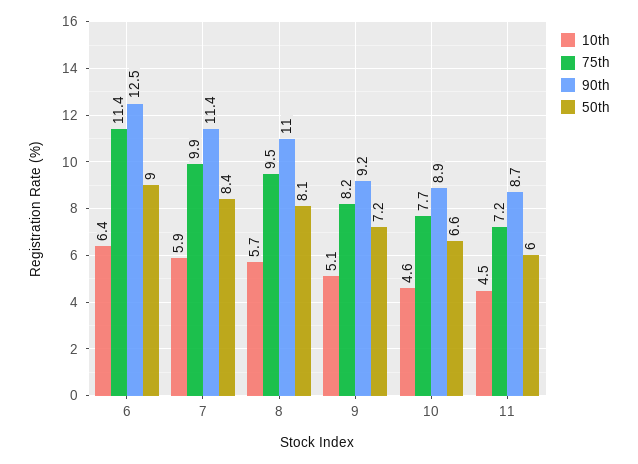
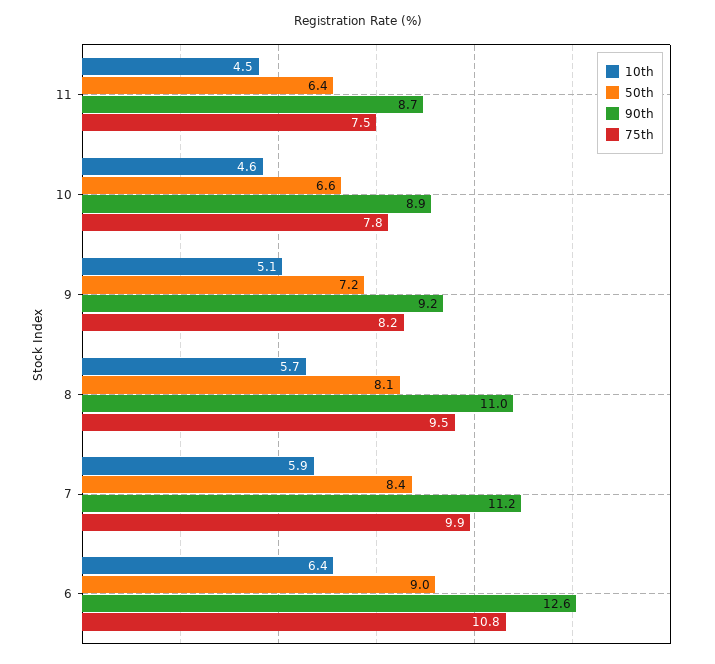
  {
    "10th": {
      "6": 6.4,
      "7": 5.9,
      "8": 5.7,
      "9": 5.1,
      "10": 4.6,
      "11": 4.5
    },
    "75th": {
-     "6": 11.4,
+     "6": 10.8,
      "7": 9.9,
      "8": 9.5,
      "9": 8.2,
-     "10": 7.7,
+     "10": 7.8,
-     "11": 7.2
+     "11": 7.5
    },
    "90th": {
-     "6": 12.5,
+     "6": 12.6,
-     "7": 11.4,
+     "7": 11.2,
      "8": 11,
      "9": 9.2,
      "10": 8.9,
      "11": 8.7
    },
    "50th": {
      "6": 9,
      "7": 8.4,
      "8": 8.1,
      "9": 7.2,
      "10": 6.6,
-     "11": 6
+     "11": 6.4
    }
  }

